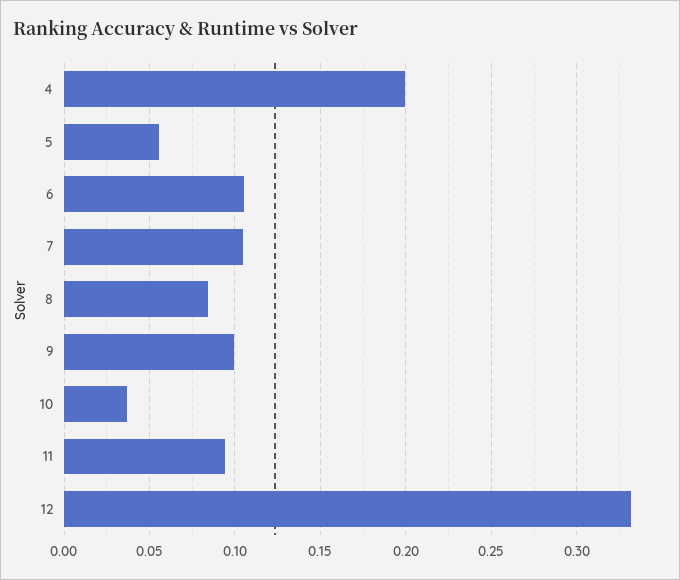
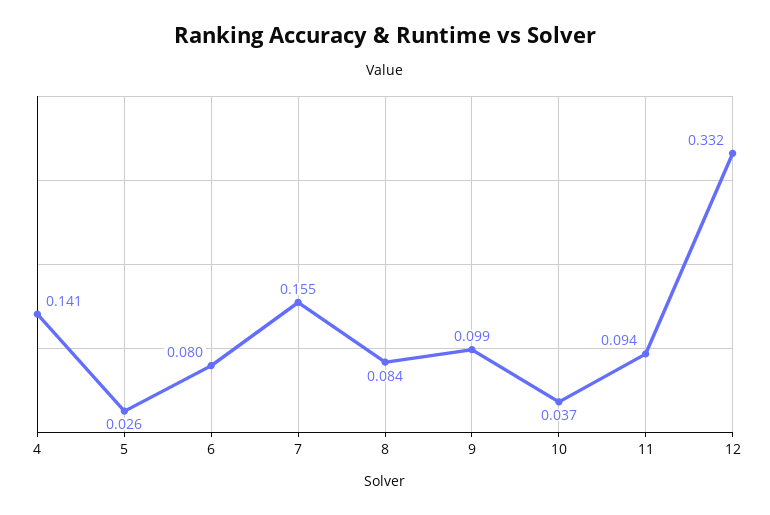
  {
-   "4": 0.2,
+   "4": 0.141,
-   "5": 0.055,
+   "5": 0.026,
-   "6": 0.105,
+   "6": 0.08,
-   "7": 0.105,
+   "7": 0.155,
    "8": 0.084,
    "9": 0.099,
    "10": 0.037,
    "11": 0.094,
    "12": 0.332
  }

